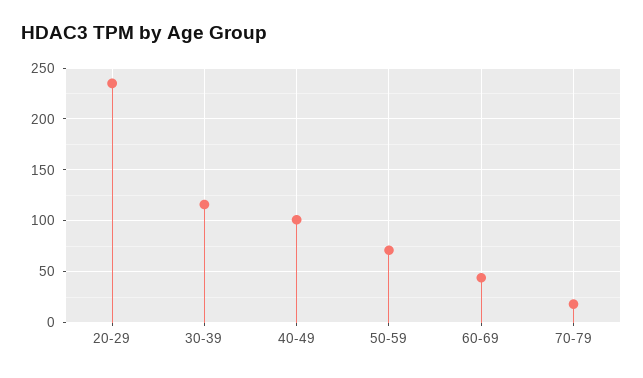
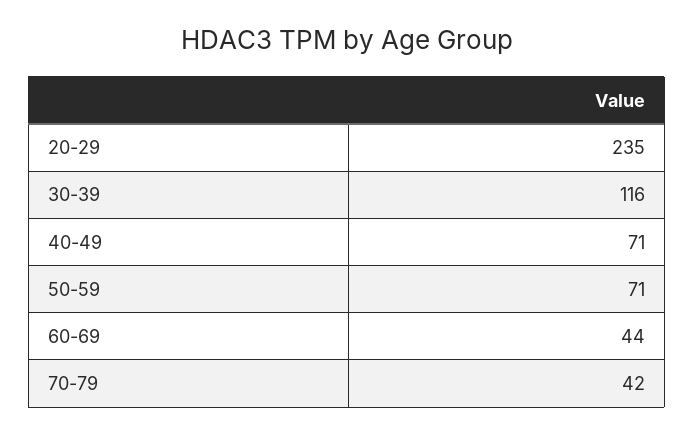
  {
    "20-29": 235,
    "30-39": 116,
-   "40-49": 100,
+   "40-49": 71,
    "50-59": 71,
    "60-69": 44,
-   "70-79": 20
+   "70-79": 42
  }

